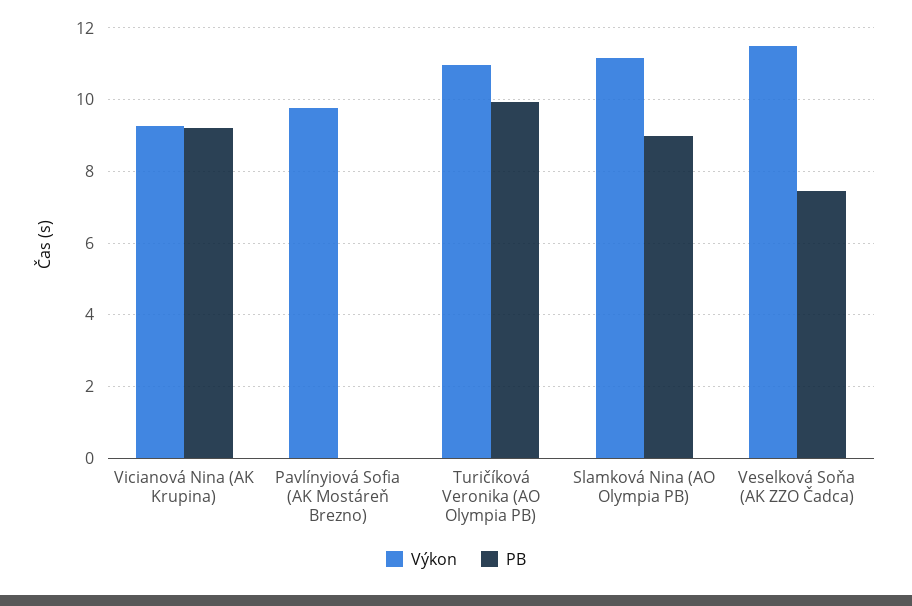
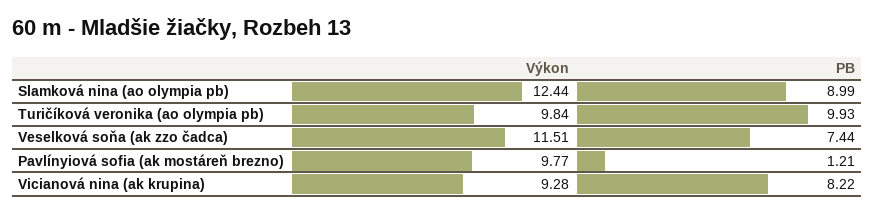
  {
    "Výkon": {
      "Vicianová Nina (AK Krupina)": 9.28,
      "Pavlínyiová Sofia (AK Mostáreň Brezno)": 9.77,
-     "Turičíková Veronika (AO Olympia PB)": 11,
+     "Turičíková Veronika (AO Olympia PB)": 9.84,
-     "Slamková Nina (AO Olympia PB)": 11.2,
+     "Slamková Nina (AO Olympia PB)": 12.44,
      "Veselková Soňa (AK ZZO Čadca)": 11.51
    },
    "PB": {
-     "Vicianová Nina (AK Krupina)": 9.2,
+     "Vicianová Nina (AK Krupina)": 8.22,
-     "Pavlínyiová Sofia (AK Mostáreň Brezno)": 0,
+     "Pavlínyiová Sofia (AK Mostáreň Brezno)": 1.21,
      "Turičíková Veronika (AO Olympia PB)": 9.93,
      "Slamková Nina (AO Olympia PB)": 8.99,
      "Veselková Soňa (AK ZZO Čadca)": 7.44
    }
  }

